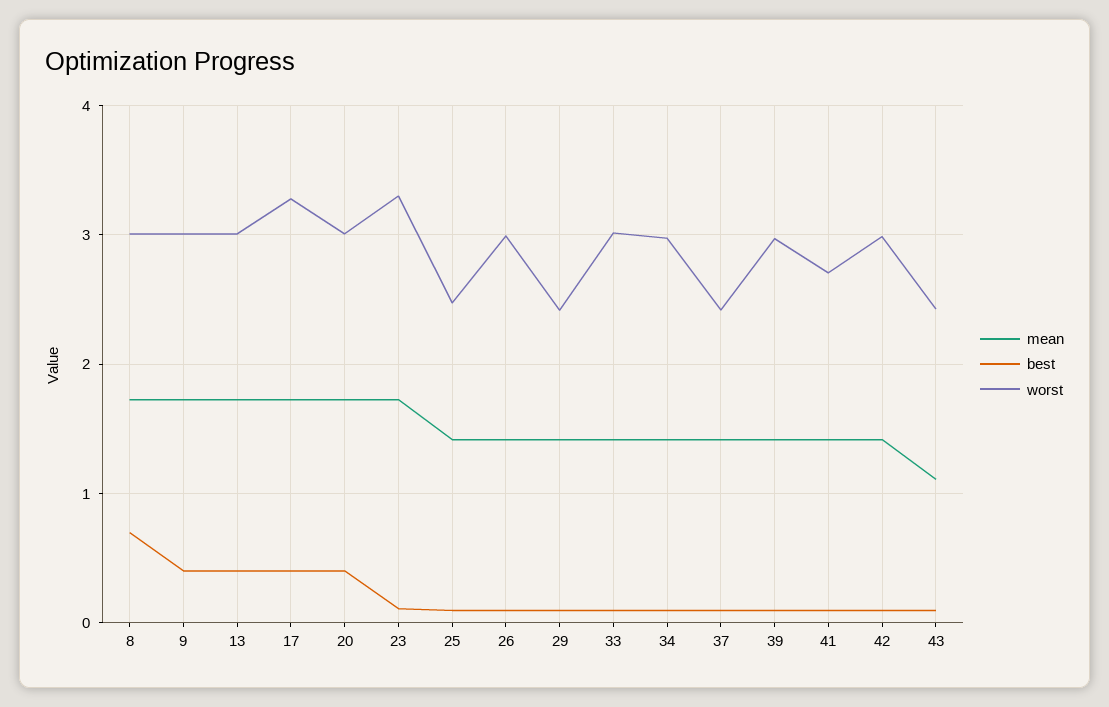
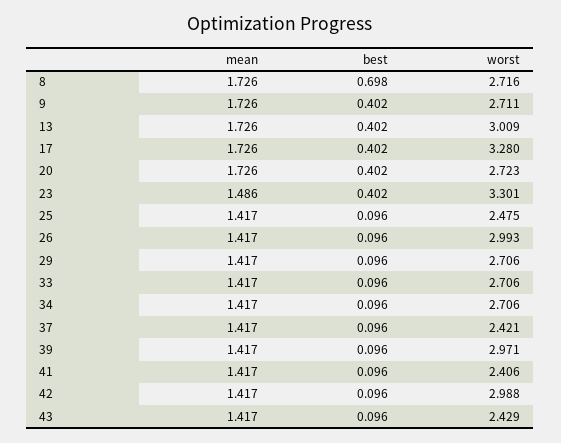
  {
    "mean": {
      "8": 1.726,
      "9": 1.726,
      "13": 1.726,
      "17": 1.726,
      "20": 1.726,
-     "23": 1.7,
+     "23": 1.486,
      "25": 1.417,
      "26": 1.417,
      "29": 1.417,
      "33": 1.417,
      "34": 1.417,
      "37": 1.417,
      "39": 1.417,
      "41": 1.417,
      "42": 1.417,
-     "43": 1.1
+     "43": 1.417
    },
    "best": {
      "8": 0.698,
      "9": 0.402,
      "13": 0.402,
      "17": 0.402,
      "20": 0.402,
-     "23": 0.1,
+     "23": 0.402,
      "25": 0.096,
      "26": 0.096,
      "29": 0.096,
      "33": 0.096,
      "34": 0.096,
      "37": 0.096,
      "39": 0.096,
      "41": 0.096,
      "42": 0.096,
      "43": 0.096
    },
    "worst": {
-     "8": 3,
+     "8": 2.716,
-     "9": 3,
+     "9": 2.711,
      "13": 3.009,
      "17": 3.28,
-     "20": 3,
+     "20": 2.723,
      "23": 3.301,
      "25": 2.475,
      "26": 2.993,
-     "29": 2.4,
+     "29": 2.706,
-     "33": 3,
+     "33": 2.706,
-     "34": 3,
+     "34": 2.706,
      "37": 2.421,
      "39": 2.971,
-     "41": 2.7,
+     "41": 2.406,
      "42": 2.988,
      "43": 2.429
    }
  }

